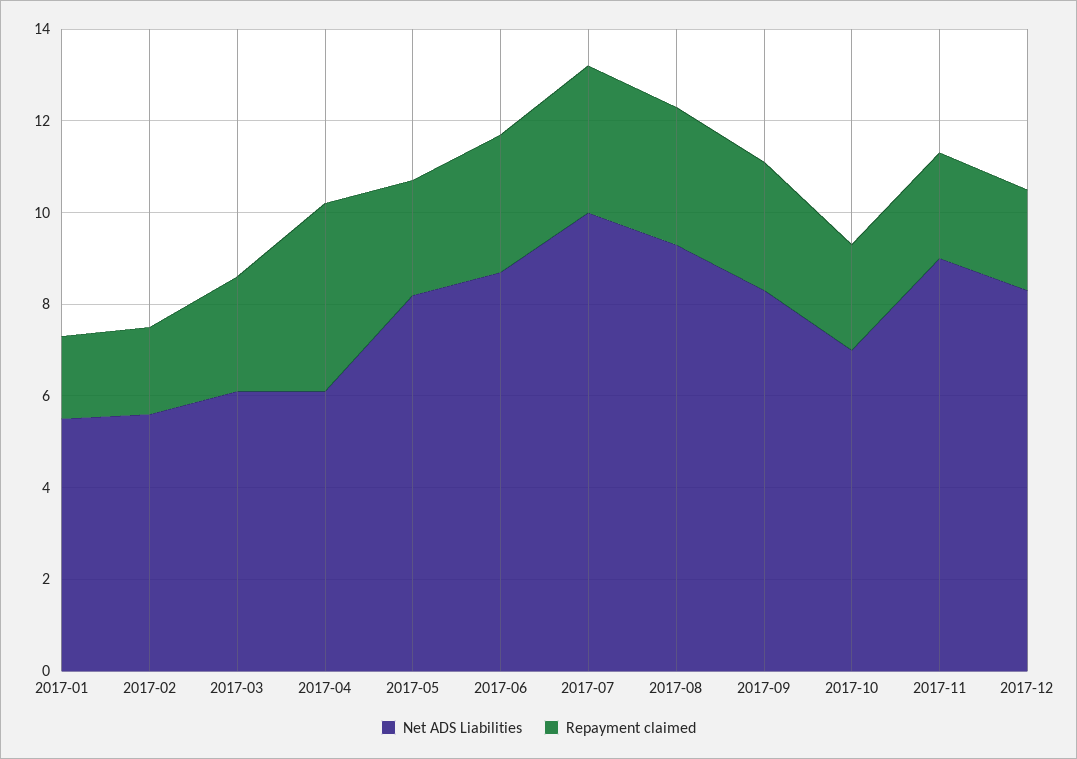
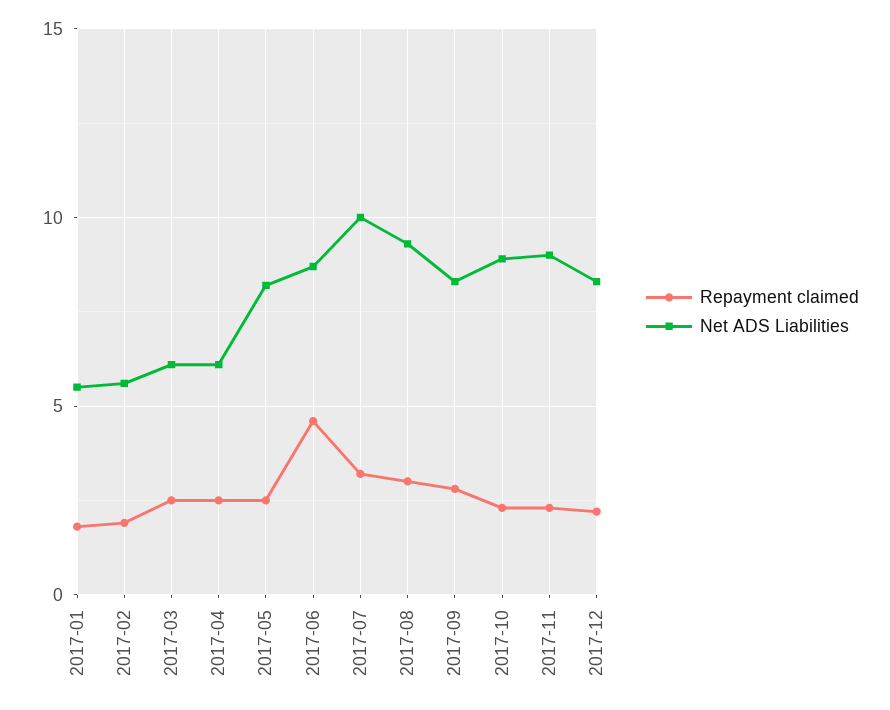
  {
    "Net ADS Liabilities": {
      "2017-01": 5.5,
      "2017-02": 5.5,
      "2017-03": 6,
      "2017-04": 6,
      "2017-05": 8,
      "2017-06": 8.5,
      "2017-07": 10,
      "2017-08": 9.5,
      "2017-09": 8.5,
-     "2017-10": 7,
+     "2017-10": 9,
      "2017-11": 9,
      "2017-12": 8.5
    },
    "Repayment claimed": {
      "2017-01": 2,
      "2017-02": 2,
      "2017-03": 2.5,
-     "2017-04": 4,
+     "2017-04": 2.5,
      "2017-05": 2.5,
-     "2017-06": 3,
+     "2017-06": 4.5,
      "2017-07": 3,
      "2017-08": 3,
      "2017-09": 3,
      "2017-10": 2.5,
      "2017-11": 2.5,
      "2017-12": 2
    }
  }

